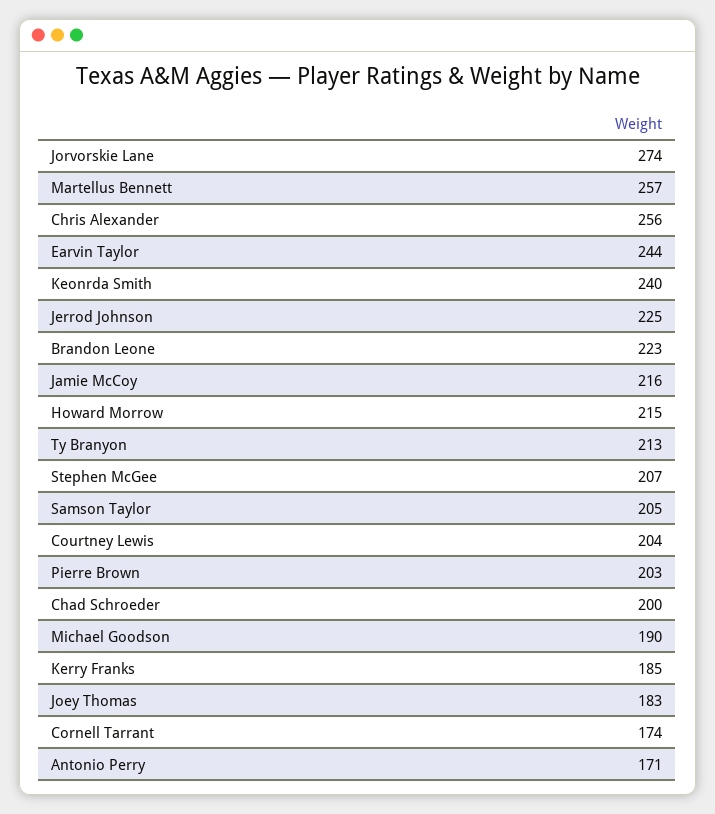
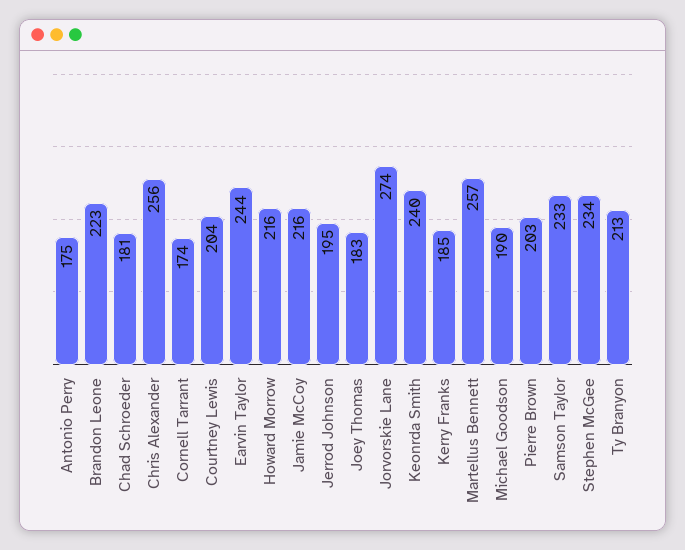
  {
    "Jorvorskie Lane": 274,
    "Martellus Bennett": 257,
    "Chris Alexander": 256,
    "Earvin Taylor": 244,
    "Keonrda Smith": 240,
-   "Jerrod Johnson": 225,
+   "Jerrod Johnson": 195,
    "Brandon Leone": 223,
    "Jamie McCoy": 216,
-   "Howard Morrow": 215,
+   "Howard Morrow": 216,
    "Ty Branyon": 213,
-   "Stephen McGee": 207,
+   "Stephen McGee": 234,
-   "Samson Taylor": 205,
+   "Samson Taylor": 233,
    "Courtney Lewis": 204,
    "Pierre Brown": 203,
-   "Chad Schroeder": 200,
+   "Chad Schroeder": 181,
    "Michael Goodson": 190,
    "Kerry Franks": 185,
    "Joey Thomas": 183,
    "Cornell Tarrant": 174,
-   "Antonio Perry": 171
+   "Antonio Perry": 175
  }

